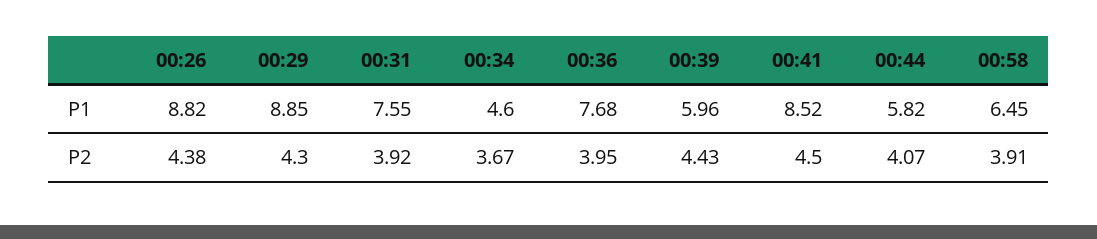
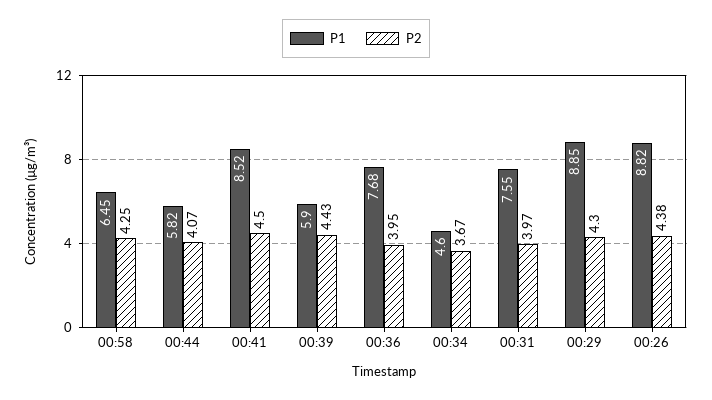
  {
    "P1": {
      "00:26": 8.82,
      "00:29": 8.85,
      "00:31": 7.55,
      "00:34": 4.6,
      "00:36": 7.68,
-     "00:39": 5.96,
+     "00:39": 5.9,
      "00:41": 8.52,
      "00:44": 5.82,
      "00:58": 6.45
    },
    "P2": {
      "00:26": 4.38,
      "00:29": 4.3,
-     "00:31": 3.92,
+     "00:31": 3.97,
      "00:34": 3.67,
      "00:36": 3.95,
      "00:39": 4.43,
      "00:41": 4.5,
      "00:44": 4.07,
-     "00:58": 3.91
+     "00:58": 4.25
    }
  }

